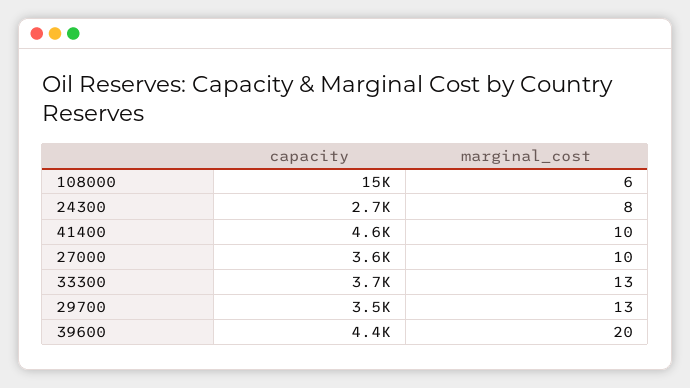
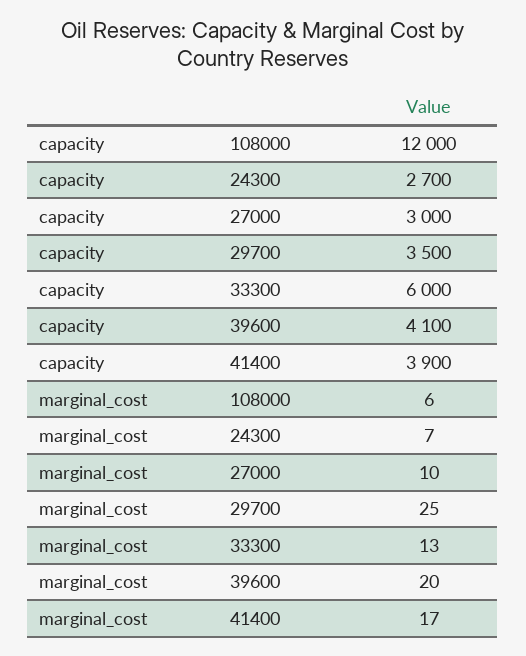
  {
    "capacity": {
-     "108000": 15000,
+     "108000": 12000,
      "24300": 2700,
-     "41400": 4600,
+     "41400": 3900,
-     "27000": 3600,
+     "27000": 3000,
-     "33300": 3700,
+     "33300": 6000,
      "29700": 3500,
-     "39600": 4400
+     "39600": 4100
    },
    "marginal_cost": {
      "108000": 6,
-     "24300": 8,
+     "24300": 7,
-     "41400": 10,
+     "41400": 17,
      "27000": 10,
      "33300": 13,
-     "29700": 13,
+     "29700": 25,
      "39600": 20
    }
  }

